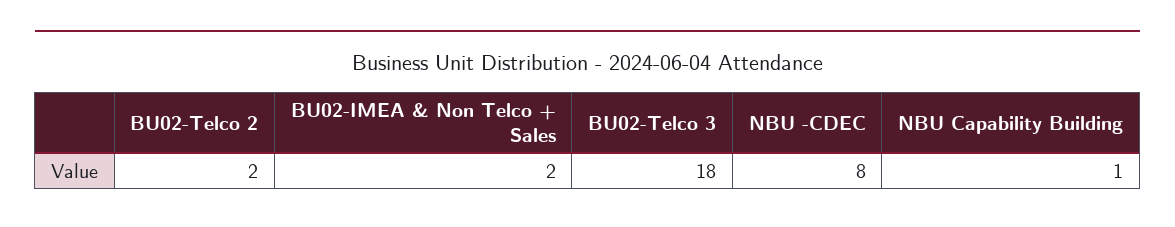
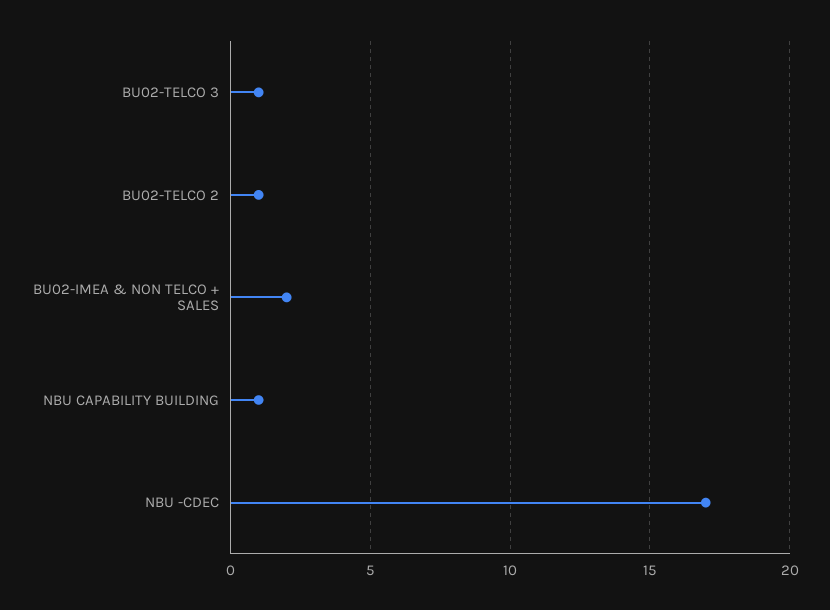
  {
-   "BU02-Telco 2": 2,
+   "BU02-Telco 2": 1,
    "BU02-IMEA & Non Telco + Sales": 2,
-   "BU02-Telco 3": 18,
+   "BU02-Telco 3": 1,
-   "NBU -CDEC": 8,
+   "NBU -CDEC": 17,
    "NBU Capability Building": 1
  }

